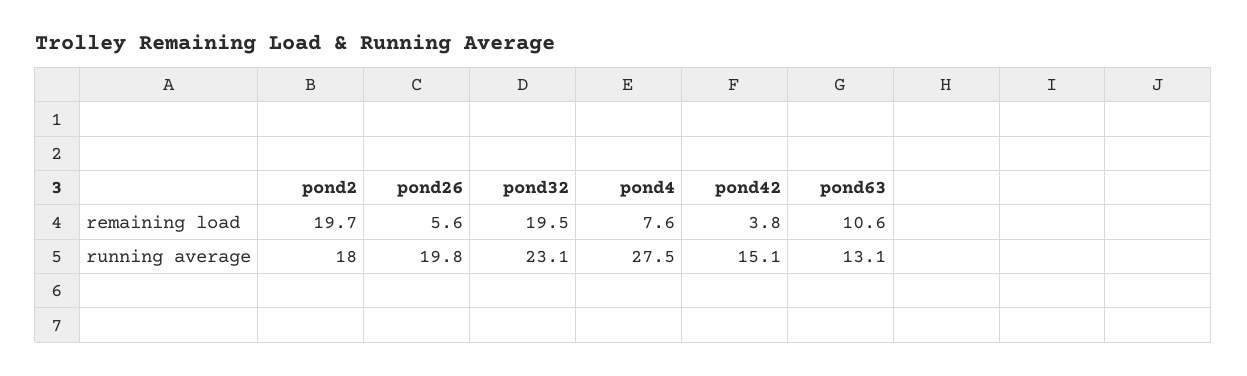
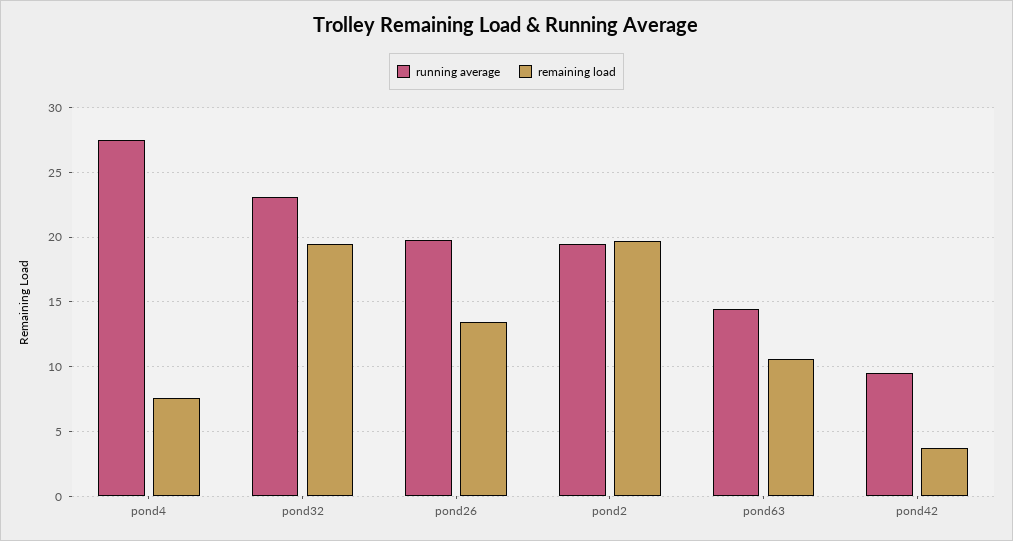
  {
    "remaining load": {
      "pond2": 19.7,
-     "pond26": 5.6,
+     "pond26": 13.5,
      "pond32": 19.5,
      "pond4": 7.6,
      "pond42": 3.8,
      "pond63": 10.6
    },
    "running average": {
-     "pond2": 18,
+     "pond2": 19.5,
      "pond26": 19.8,
      "pond32": 23.1,
      "pond4": 27.5,
-     "pond42": 15.1,
+     "pond42": 9.5,
-     "pond63": 13.1
+     "pond63": 14.5
    }
  }

